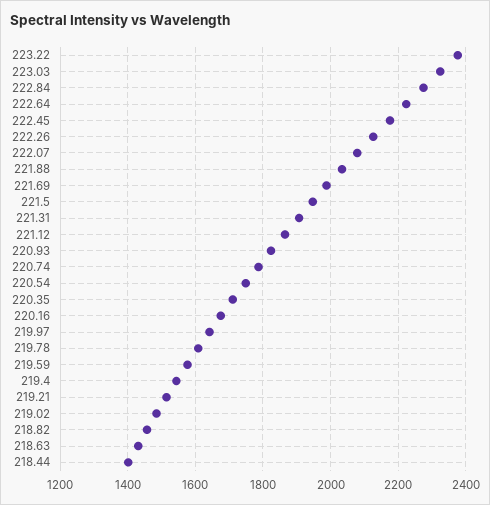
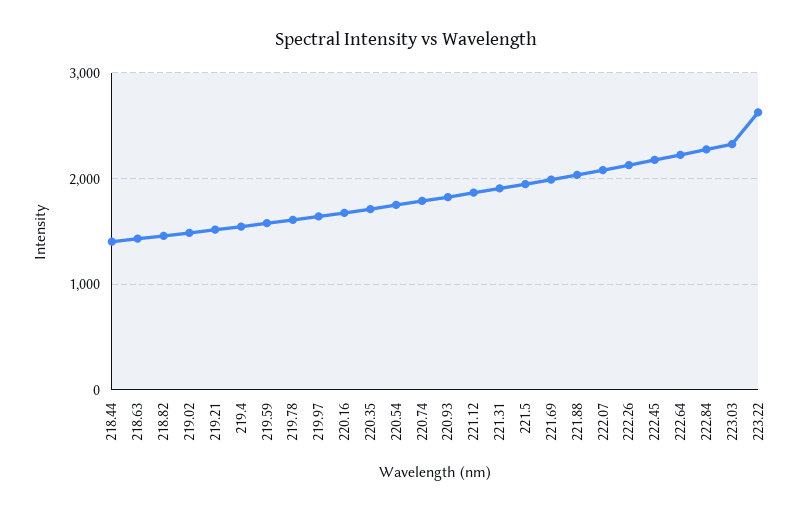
  {
-   "223.22": 2380,
+   "223.22": 2600,
    "223.03": 2320,
    "222.84": 2280,
    "222.64": 2220,
    "222.45": 2180,
    "222.26": 2120,
    "222.07": 2080,
    "221.88": 2040,
    "221.69": 1980,
    "221.5": 1940,
    "221.31": 1900,
    "221.12": 1860,
    "220.93": 1820,
    "220.74": 1780,
    "220.54": 1740,
    "220.35": 1720,
    "220.16": 1680,
    "219.97": 1640,
    "219.78": 1600,
    "219.59": 1580,
    "219.4": 1540,
    "219.21": 1520,
    "219.02": 1480,
    "218.82": 1460,
    "218.63": 1440,
    "218.44": 1400
  }

